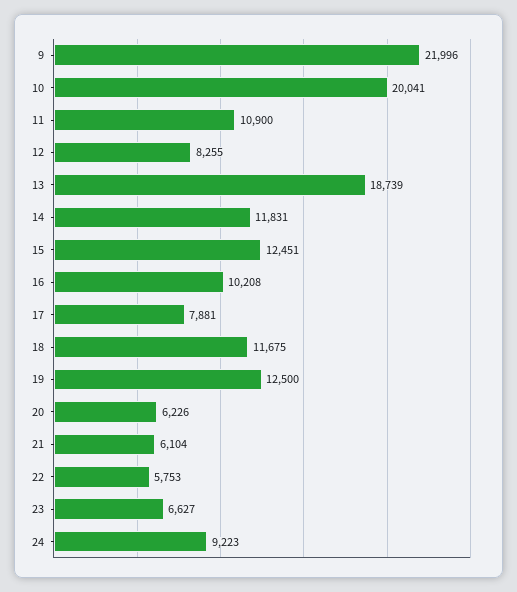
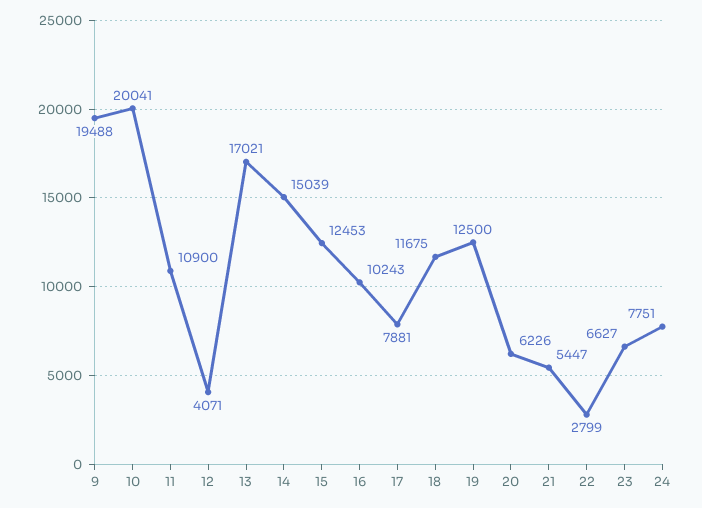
  {
-   "9": 21996,
+   "9": 19488,
    "10": 20041,
    "11": 10900,
-   "12": 8255,
+   "12": 4071,
-   "13": 18739,
+   "13": 17021,
-   "14": 11831,
+   "14": 15039,
-   "15": 12451,
+   "15": 12453,
-   "16": 10208,
+   "16": 10243,
    "17": 7881,
    "18": 11675,
    "19": 12500,
    "20": 6226,
-   "21": 6104,
+   "21": 5447,
-   "22": 5753,
+   "22": 2799,
    "23": 6627,
-   "24": 9223
+   "24": 7751
  }

